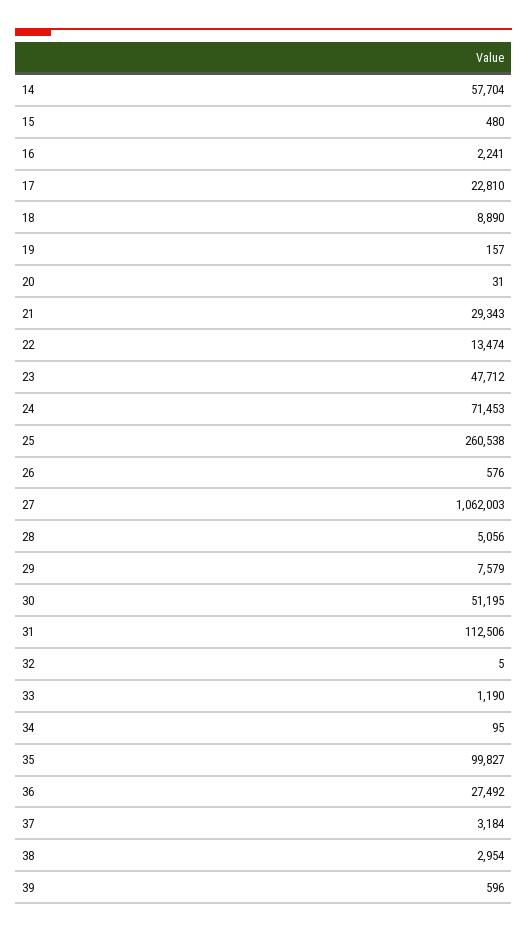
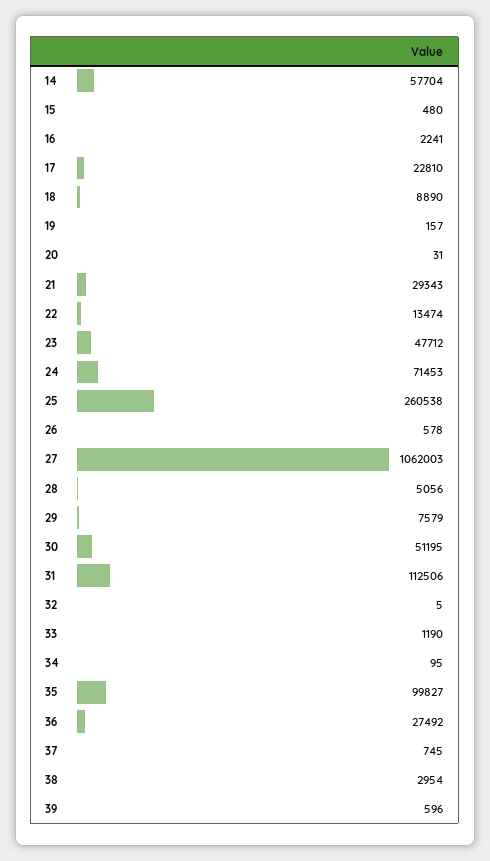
  {
    "14": 57704,
    "15": 480,
    "16": 2241,
    "17": 22810,
    "18": 8890,
    "19": 157,
    "20": 31,
    "21": 29343,
    "22": 13474,
    "23": 47712,
    "24": 71453,
    "25": 260538,
-   "26": 576,
+   "26": 578,
    "27": 1062003,
    "28": 5056,
    "29": 7579,
    "30": 51195,
    "31": 112506,
    "32": 5,
    "33": 1190,
    "34": 95,
    "35": 99827,
    "36": 27492,
-   "37": 3184,
+   "37": 745,
    "38": 2954,
    "39": 596
  }

